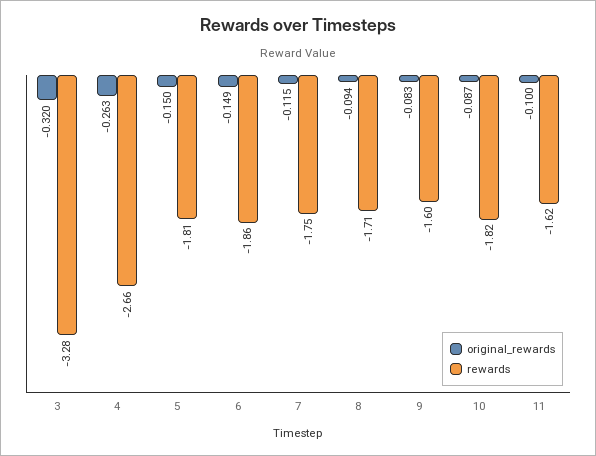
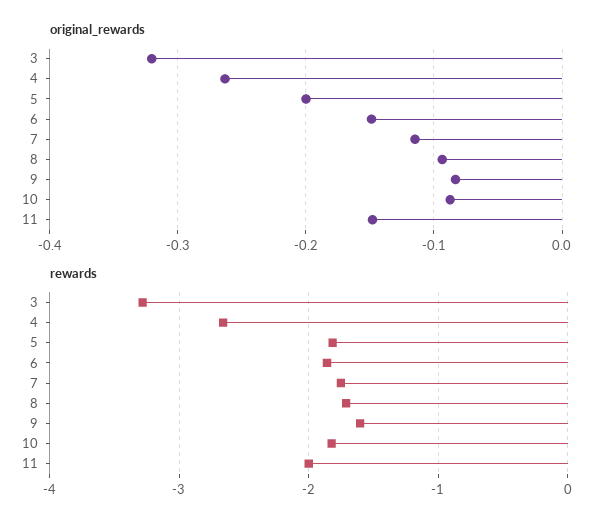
  {
    "original_rewards": {
      "3": -0.32,
      "4": -0.263,
-     "5": -0.15,
+     "5": -0.2,
      "6": -0.149,
      "7": -0.115,
      "8": -0.094,
      "9": -0.083,
      "10": -0.087,
-     "11": -0.1
+     "11": -0.15
    },
    "rewards": {
      "3": -3.28,
      "4": -2.66,
      "5": -1.81,
      "6": -1.86,
      "7": -1.75,
      "8": -1.71,
      "9": -1.6,
      "10": -1.82,
-     "11": -1.62
+     "11": -2
    }
  }

